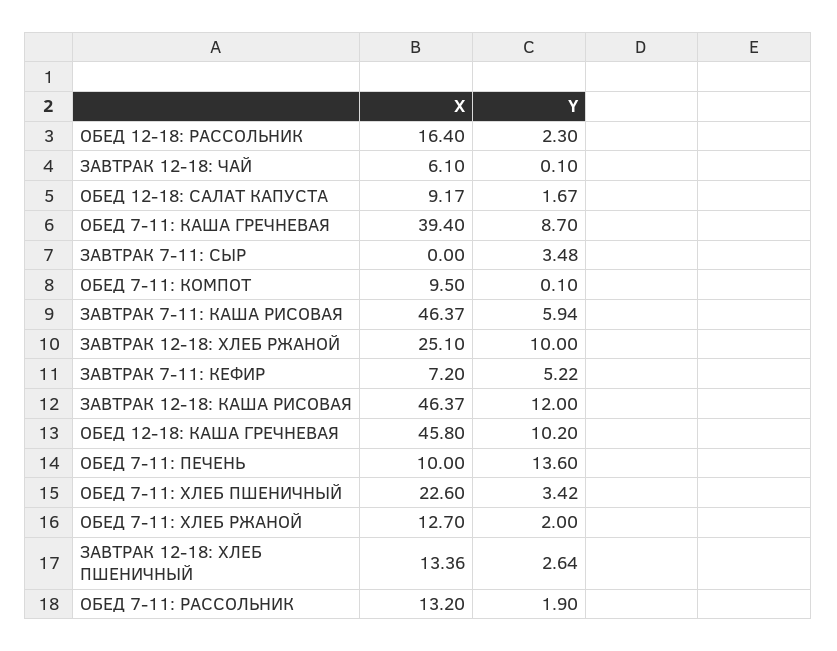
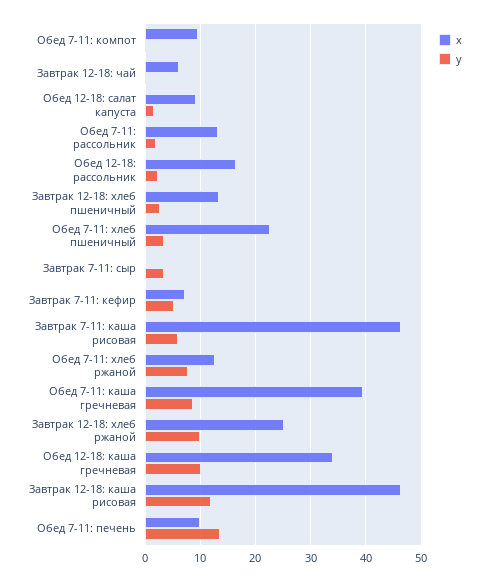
  {
    "X": {
      "ОБЕД 12-18: РАССОЛЬНИК": 16.4,
      "ЗАВТРАК 12-18: ЧАЙ": 6.1,
      "ОБЕД 12-18: САЛАТ КАПУСТА": 9.17,
      "ОБЕД 7-11: КАША ГРЕЧНЕВАЯ": 39.4,
      "ЗАВТРАК 7-11: СЫР": 0,
      "ОБЕД 7-11: КОМПОТ": 9.5,
      "ЗАВТРАК 7-11: КАША РИСОВАЯ": 46.37,
      "ЗАВТРАК 12-18: ХЛЕБ РЖАНОЙ": 25.1,
      "ЗАВТРАК 7-11: КЕФИР": 7.2,
      "ЗАВТРАК 12-18: КАША РИСОВАЯ": 46.37,
-     "ОБЕД 12-18: КАША ГРЕЧНЕВАЯ": 45.8,
+     "ОБЕД 12-18: КАША ГРЕЧНЕВАЯ": 34,
      "ОБЕД 7-11: ПЕЧЕНЬ": 10,
      "ОБЕД 7-11: ХЛЕБ ПШЕНИЧНЫЙ": 22.6,
      "ОБЕД 7-11: ХЛЕБ РЖАНОЙ": 12.7,
      "ЗАВТРАК 12-18: ХЛЕБ ПШЕНИЧНЫЙ": 13.36,
      "ОБЕД 7-11: РАССОЛЬНИК": 13.2
    },
    "Y": {
      "ОБЕД 12-18: РАССОЛЬНИК": 2.3,
      "ЗАВТРАК 12-18: ЧАЙ": 0.1,
      "ОБЕД 12-18: САЛАТ КАПУСТА": 1.67,
      "ОБЕД 7-11: КАША ГРЕЧНЕВАЯ": 8.7,
      "ЗАВТРАК 7-11: СЫР": 3.48,
      "ОБЕД 7-11: КОМПОТ": 0.1,
      "ЗАВТРАК 7-11: КАША РИСОВАЯ": 5.94,
      "ЗАВТРАК 12-18: ХЛЕБ РЖАНОЙ": 10,
      "ЗАВТРАК 7-11: КЕФИР": 5.22,
      "ЗАВТРАК 12-18: КАША РИСОВАЯ": 12,
      "ОБЕД 12-18: КАША ГРЕЧНЕВАЯ": 10.2,
      "ОБЕД 7-11: ПЕЧЕНЬ": 13.6,
      "ОБЕД 7-11: ХЛЕБ ПШЕНИЧНЫЙ": 3.42,
-     "ОБЕД 7-11: ХЛЕБ РЖАНОЙ": 2,
+     "ОБЕД 7-11: ХЛЕБ РЖАНОЙ": 8,
      "ЗАВТРАК 12-18: ХЛЕБ ПШЕНИЧНЫЙ": 2.64,
      "ОБЕД 7-11: РАССОЛЬНИК": 1.9
    }
  }

